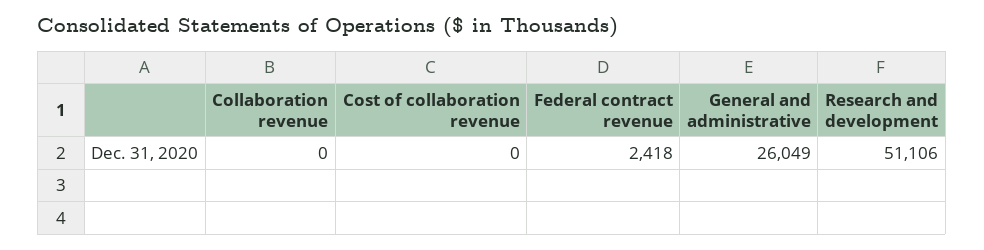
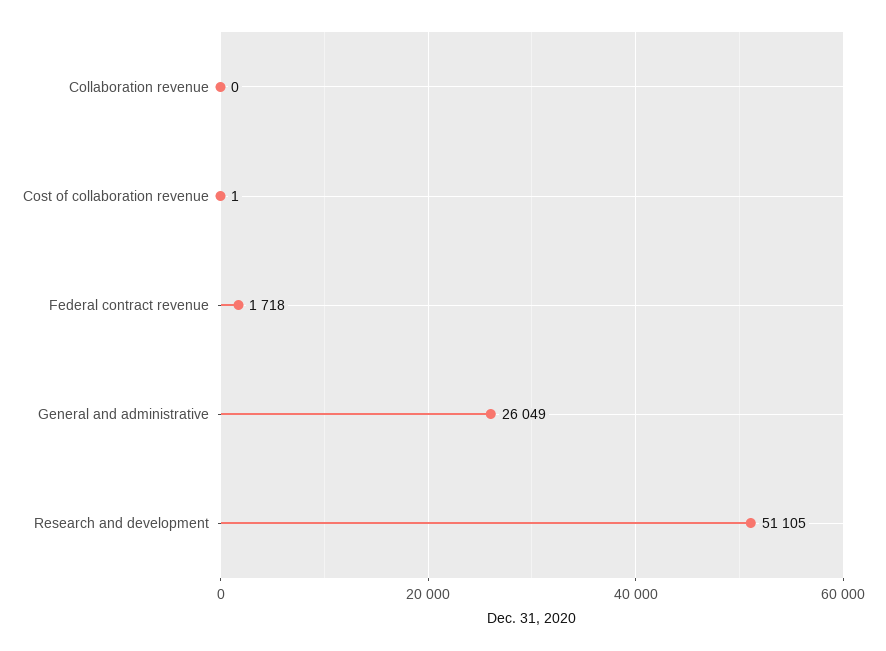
  {
    "Collaboration revenue": 0,
-   "Cost of collaboration revenue": 0,
+   "Cost of collaboration revenue": 1,
-   "Federal contract revenue": 2418,
+   "Federal contract revenue": 1718,
    "General and administrative": 26049,
-   "Research and development": 51106
+   "Research and development": 51105
  }

